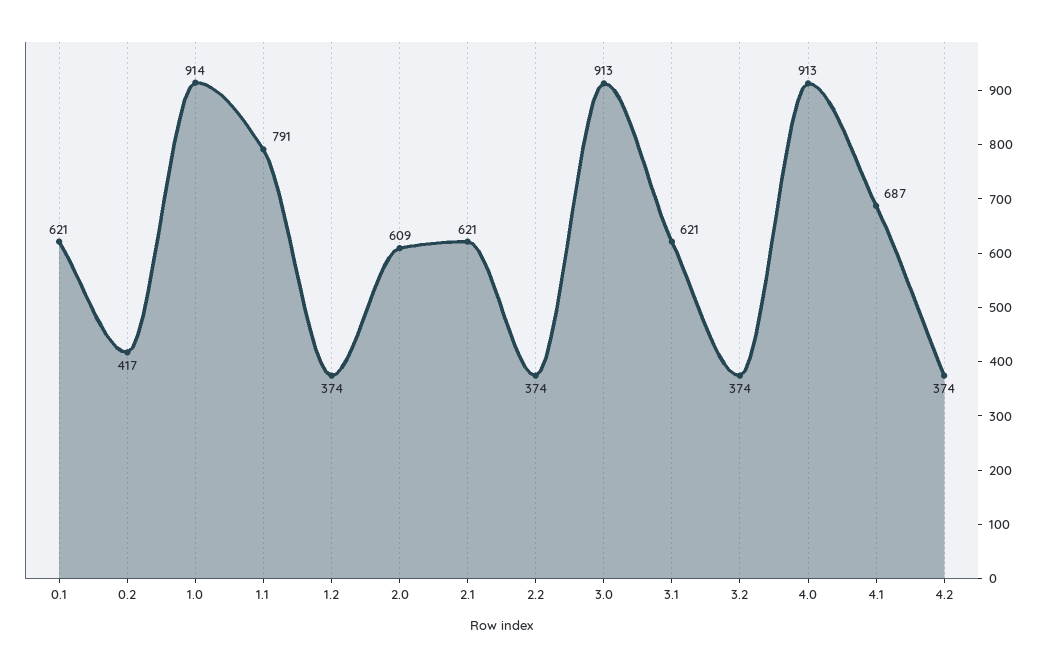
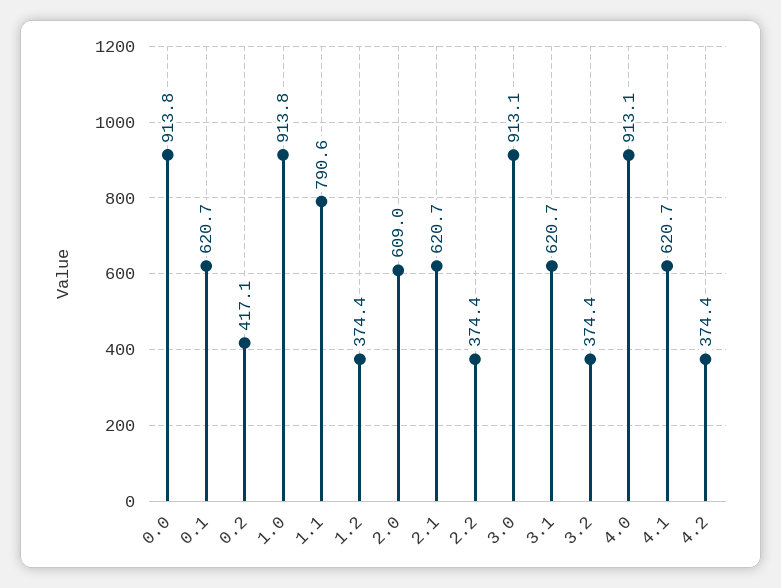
  {
    "0.1": 620.7,
    "0.2": 417.1,
    "1.0": 913.8,
    "1.1": 790.6,
    "1.2": 374.4,
    "2.0": 609,
    "2.1": 620.7,
    "2.2": 374.4,
    "3.0": 913.1,
    "3.1": 620.7,
    "3.2": 374.4,
    "4.0": 913.1,
-   "4.1": 687,
+   "4.1": 620.7,
-   "4.2": 374.4
+   "4.2": 374.4,
+   "0.0": 913.8
  }

